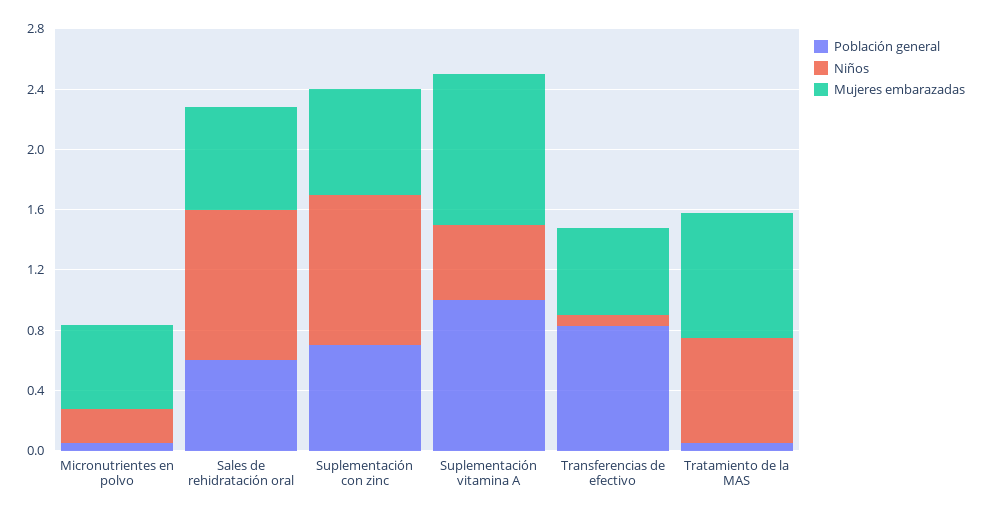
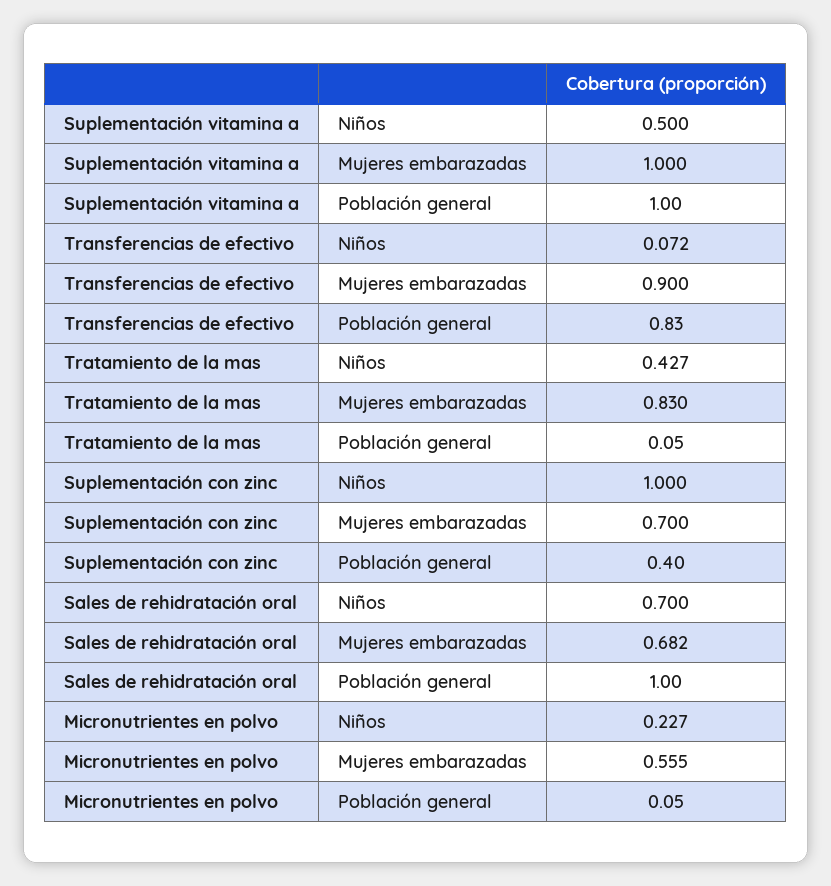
  {
    "Población general": {
      "Micronutrientes en polvo": 0.05,
-     "Sales de rehidratación oral": 0.6,
+     "Sales de rehidratación oral": 1,
-     "Suplementación con zinc": 0.7,
+     "Suplementación con zinc": 0.4,
      "Suplementación vitamina A": 1,
      "Transferencias de efectivo": 0.83,
      "Tratamiento de la MAS": 0.05
    },
    "Niños": {
      "Micronutrientes en polvo": 0.227,
-     "Sales de rehidratación oral": 1,
+     "Sales de rehidratación oral": 0.7,
      "Suplementación con zinc": 1,
      "Suplementación vitamina A": 0.5,
      "Transferencias de efectivo": 0.072,
-     "Tratamiento de la MAS": 0.7
+     "Tratamiento de la MAS": 0.427
    },
    "Mujeres embarazadas": {
      "Micronutrientes en polvo": 0.555,
      "Sales de rehidratación oral": 0.682,
      "Suplementación con zinc": 0.7,
      "Suplementación vitamina A": 1,
-     "Transferencias de efectivo": 0.6,
+     "Transferencias de efectivo": 0.9,
      "Tratamiento de la MAS": 0.83
    }
  }

